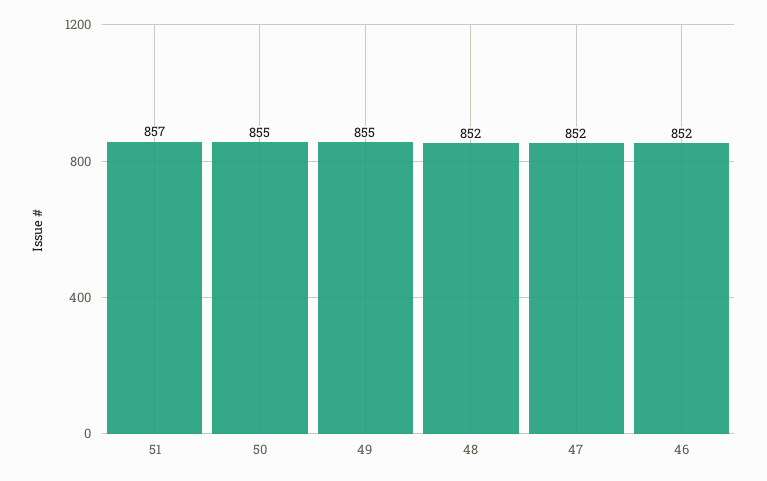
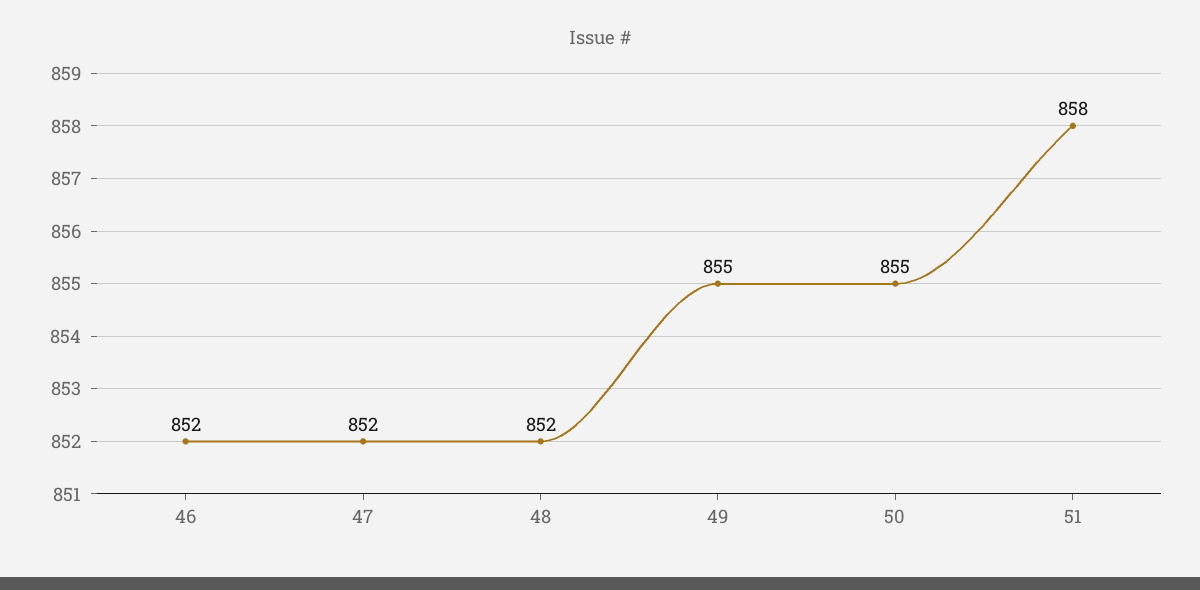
  {
-   "51": 857,
+   "51": 858,
    "50": 855,
    "49": 855,
    "48": 852,
    "47": 852,
    "46": 852
  }

